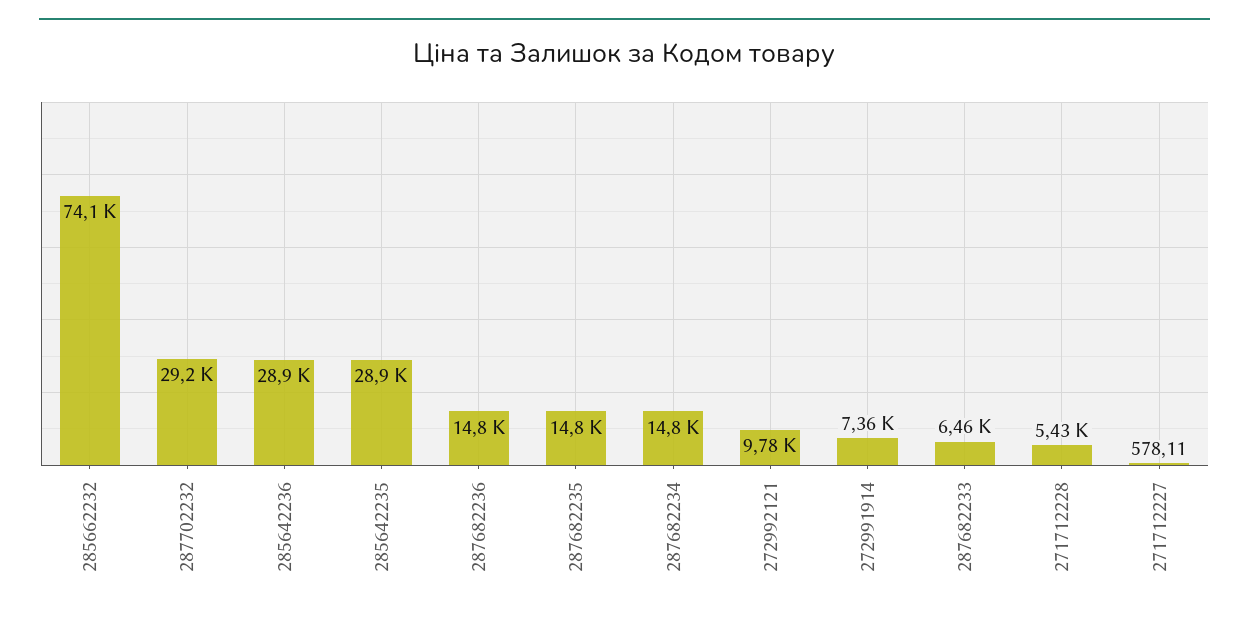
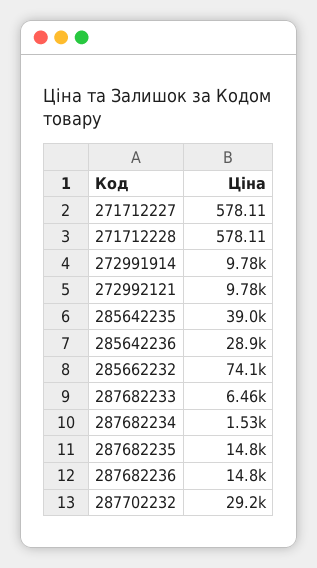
  {
    "285662232": 74100,
    "287702232": 29200,
    "285642236": 28900,
-   "285642235": 28900,
+   "285642235": 39000,
    "287682236": 14800,
    "287682235": 14800,
-   "287682234": 14800,
+   "287682234": 1530,
    "272992121": 9780,
-   "272991914": 7360,
+   "272991914": 9780,
    "287682233": 6460,
-   "271712228": 5430,
+   "271712228": 578.11,
    "271712227": 578.11
  }

